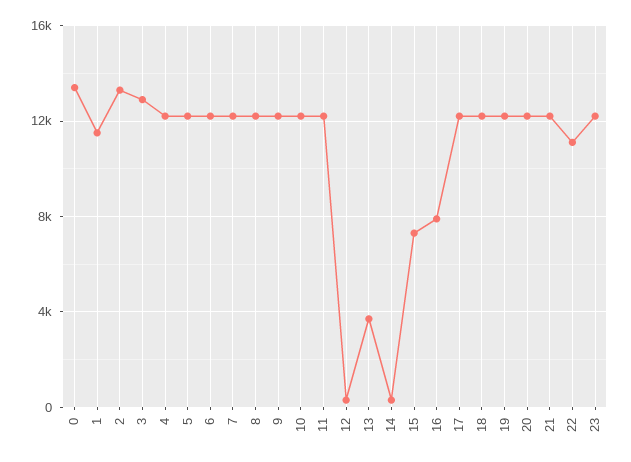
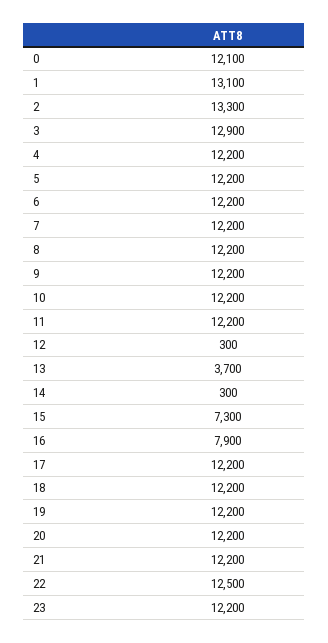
  {
-   "0": 13500,
+   "0": 12100,
-   "1": 11500,
+   "1": 13100,
    "2": 13300,
    "3": 12900,
    "4": 12200,
    "5": 12200,
    "6": 12200,
    "7": 12200,
    "8": 12200,
    "9": 12200,
    "10": 12200,
    "11": 12200,
    "12": 300,
    "13": 3700,
    "14": 300,
    "15": 7300,
    "16": 7900,
    "17": 12200,
    "18": 12200,
    "19": 12200,
    "20": 12200,
    "21": 12200,
-   "22": 11000,
+   "22": 12500,
    "23": 12200
  }

